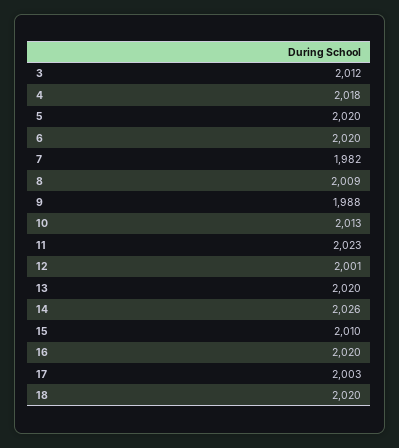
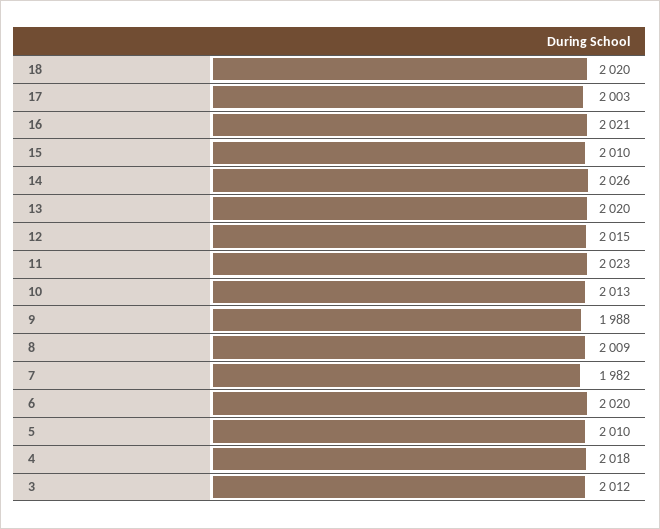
  {
    "3": 2012,
    "4": 2018,
-   "5": 2020,
+   "5": 2010,
    "6": 2020,
    "7": 1982,
    "8": 2009,
    "9": 1988,
    "10": 2013,
    "11": 2023,
-   "12": 2001,
+   "12": 2015,
    "13": 2020,
    "14": 2026,
    "15": 2010,
-   "16": 2020,
+   "16": 2021,
    "17": 2003,
    "18": 2020
  }

